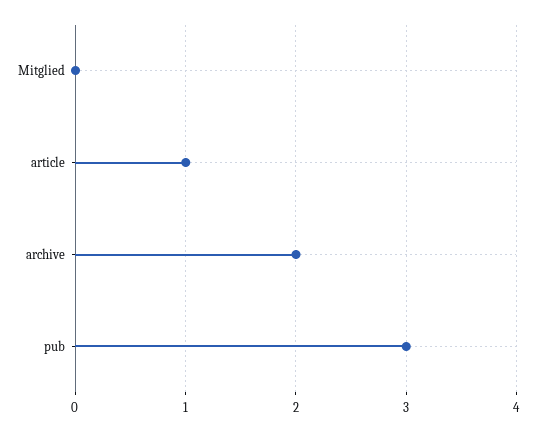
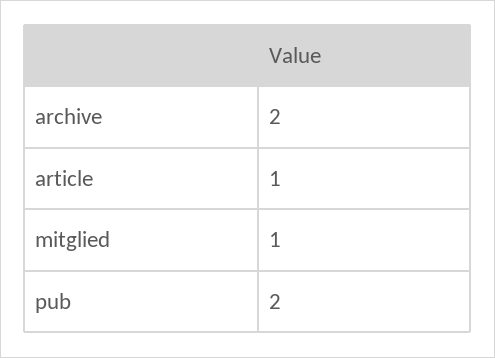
  {
-   "Mitglied": 0,
+   "Mitglied": 1,
    "article": 1,
    "archive": 2,
-   "pub": 3
+   "pub": 2
  }

